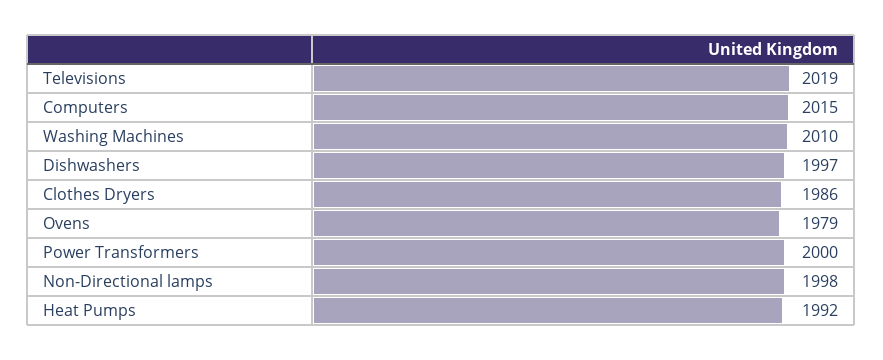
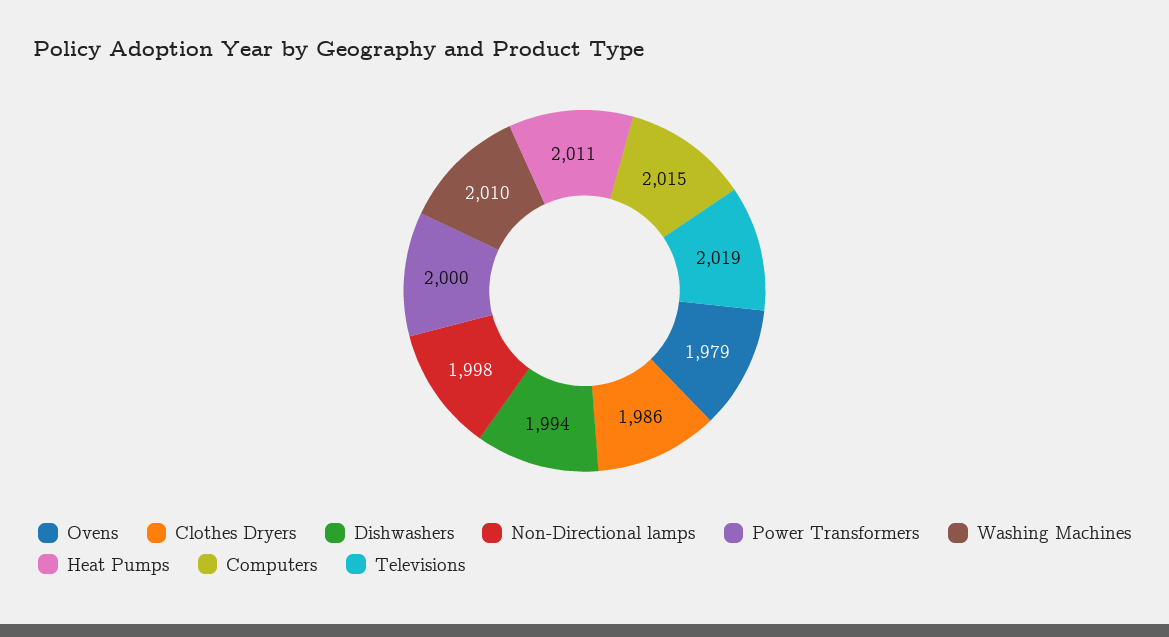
  {
    "Televisions": 2019,
    "Computers": 2015,
    "Washing Machines": 2010,
-   "Dishwashers": 1997,
+   "Dishwashers": 1994,
    "Clothes Dryers": 1986,
    "Ovens": 1979,
    "Power Transformers": 2000,
    "Non-Directional lamps": 1998,
-   "Heat Pumps": 1992
+   "Heat Pumps": 2011
  }

